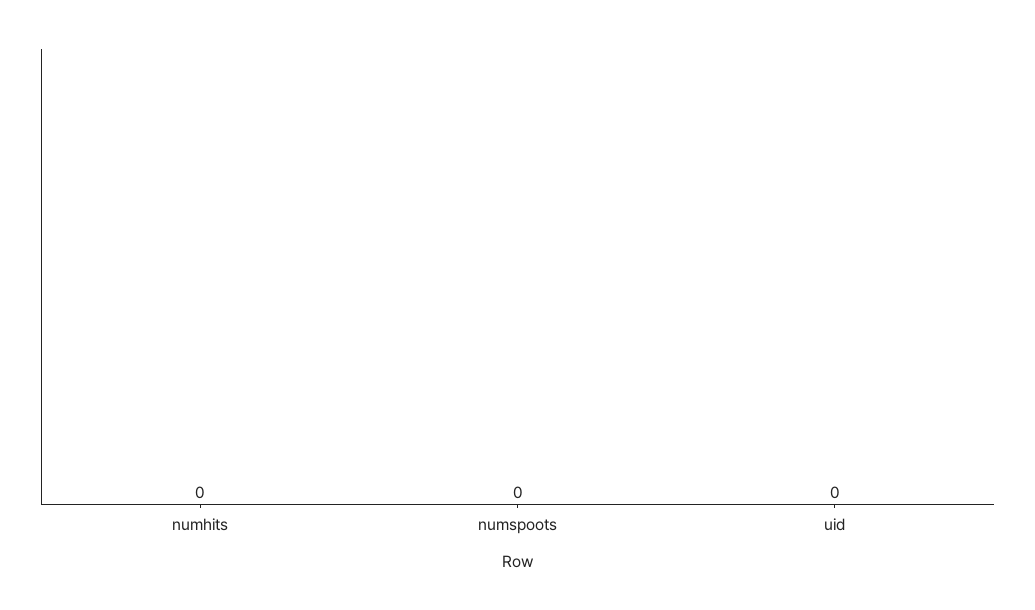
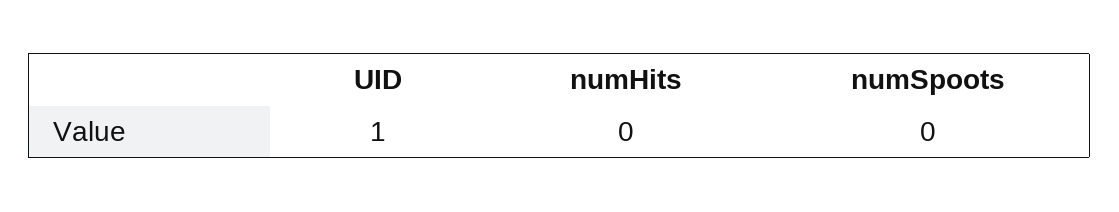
  {
    "numhits": 0,
    "numspoots": 0,
-   "uid": 0
+   "uid": 1
  }

